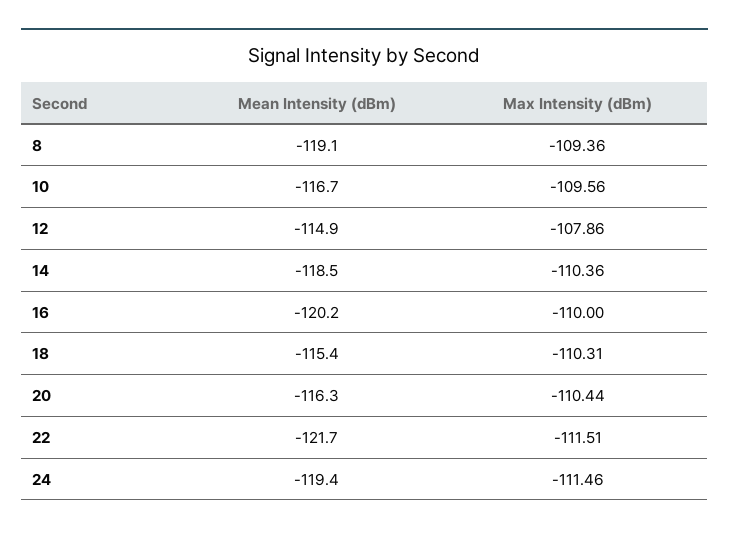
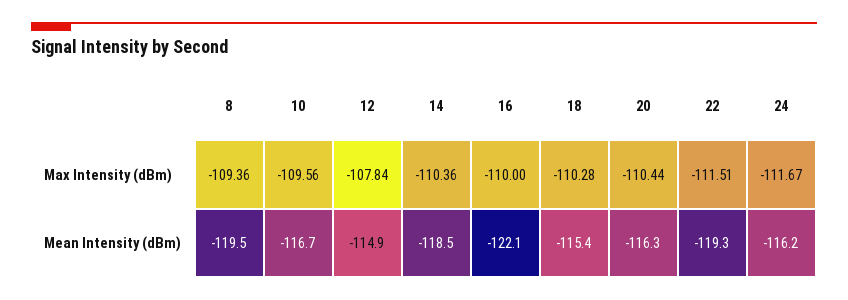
  {
    "Mean Intensity (dBm)": {
-     "8": -119.1,
+     "8": -119.5,
      "10": -116.7,
      "12": -114.9,
      "14": -118.5,
-     "16": -120.2,
+     "16": -122.1,
      "18": -115.4,
      "20": -116.3,
-     "22": -121.7,
+     "22": -119.3,
-     "24": -119.4
+     "24": -116.2
    },
    "Max Intensity (dBm)": {
      "8": -109.36,
      "10": -109.56,
-     "12": -107.86,
+     "12": -107.84,
      "14": -110.36,
      "16": -110,
-     "18": -110.31,
+     "18": -110.28,
      "20": -110.44,
      "22": -111.51,
-     "24": -111.46
+     "24": -111.67
    }
  }

